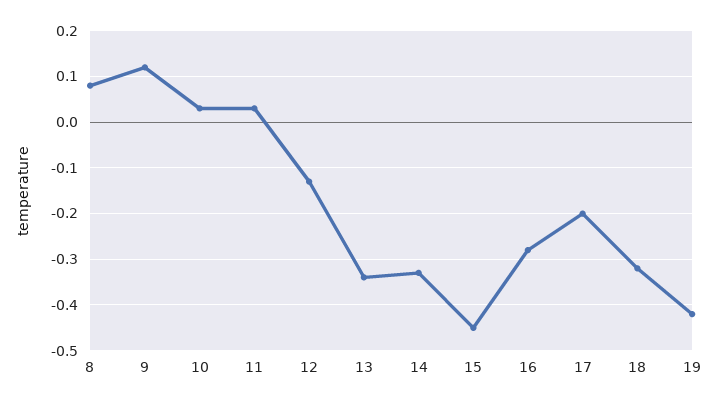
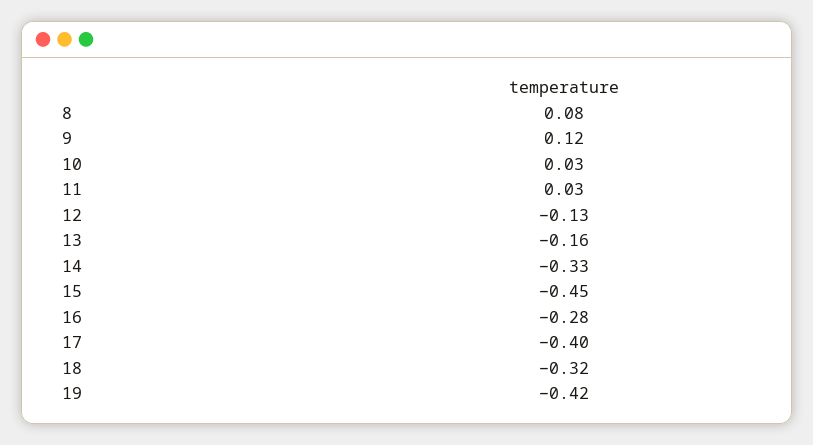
  {
    "8": 0.08,
    "9": 0.12,
    "10": 0.03,
    "11": 0.03,
    "12": -0.13,
-   "13": -0.35,
+   "13": -0.16,
    "14": -0.33,
    "15": -0.45,
    "16": -0.28,
-   "17": -0.2,
+   "17": -0.4,
    "18": -0.32,
    "19": -0.42
  }

